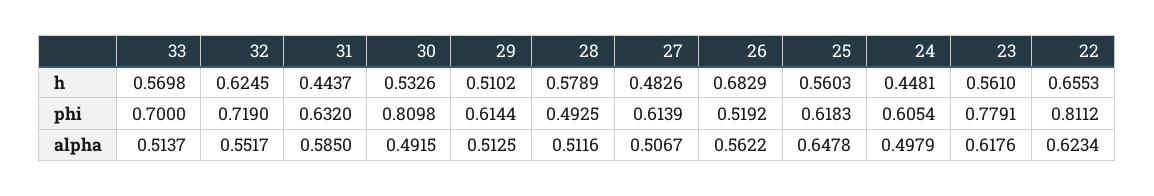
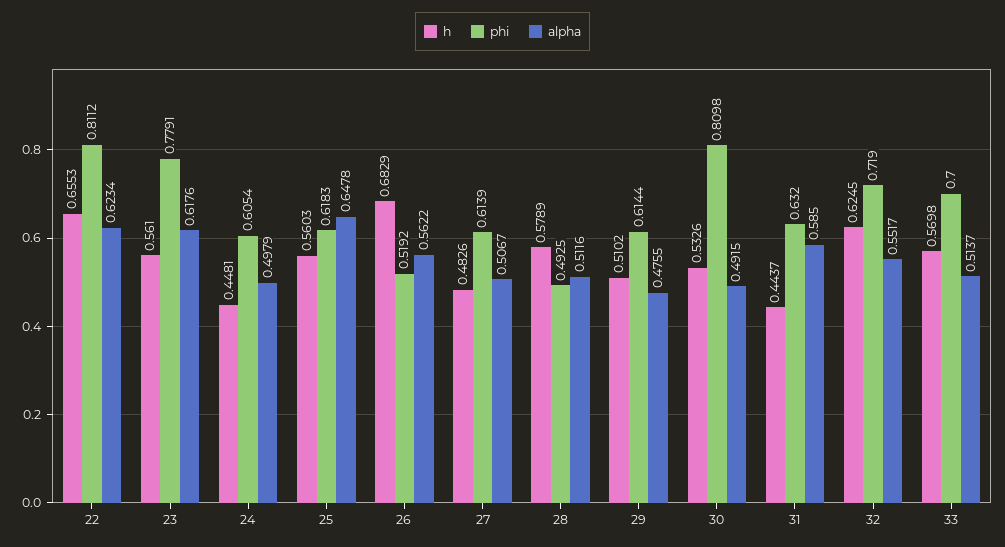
  {
    "h": {
      "33": 0.5698,
      "32": 0.6245,
      "31": 0.4437,
      "30": 0.5326,
      "29": 0.5102,
      "28": 0.5789,
      "27": 0.4826,
      "26": 0.6829,
      "25": 0.5603,
      "24": 0.4481,
      "23": 0.561,
      "22": 0.6553
    },
    "phi": {
      "33": 0.7,
      "32": 0.719,
      "31": 0.632,
      "30": 0.8098,
      "29": 0.6144,
      "28": 0.4925,
      "27": 0.6139,
      "26": 0.5192,
      "25": 0.6183,
      "24": 0.6054,
      "23": 0.7791,
      "22": 0.8112
    },
    "alpha": {
      "33": 0.5137,
      "32": 0.5517,
      "31": 0.585,
      "30": 0.4915,
-     "29": 0.5125,
+     "29": 0.4755,
      "28": 0.5116,
      "27": 0.5067,
      "26": 0.5622,
      "25": 0.6478,
      "24": 0.4979,
      "23": 0.6176,
      "22": 0.6234
    }
  }

